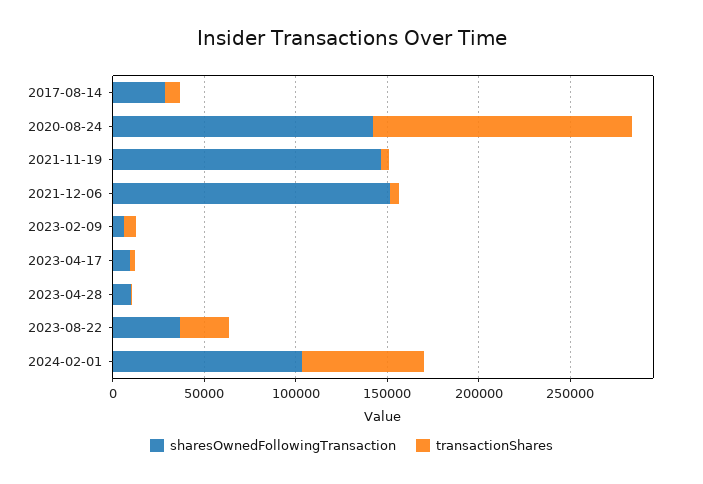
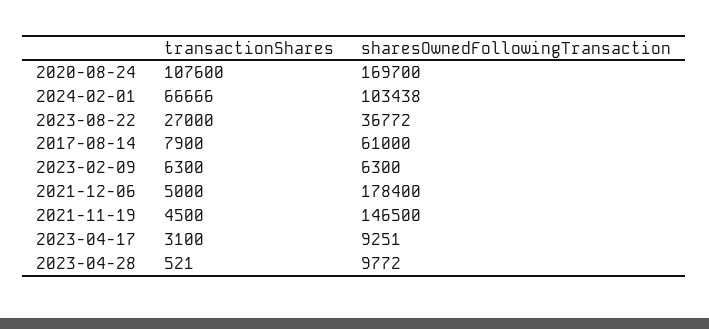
  {
    "sharesOwnedFollowingTransaction": {
-     "2017-08-14": 30000,
+     "2017-08-14": 61000,
-     "2020-08-24": 140000,
+     "2020-08-24": 169700,
      "2021-11-19": 146500,
-     "2021-12-06": 150000,
+     "2021-12-06": 178400,
      "2023-02-09": 6300,
      "2023-04-17": 9251,
      "2023-04-28": 9772,
      "2023-08-22": 36772,
      "2024-02-01": 103438
    },
    "transactionShares": {
      "2017-08-14": 7900,
-     "2020-08-24": 140000,
+     "2020-08-24": 107600,
      "2021-11-19": 4500,
      "2021-12-06": 5000,
      "2023-02-09": 6300,
      "2023-04-17": 3100,
      "2023-04-28": 521,
      "2023-08-22": 27000,
      "2024-02-01": 66666
    }
  }

